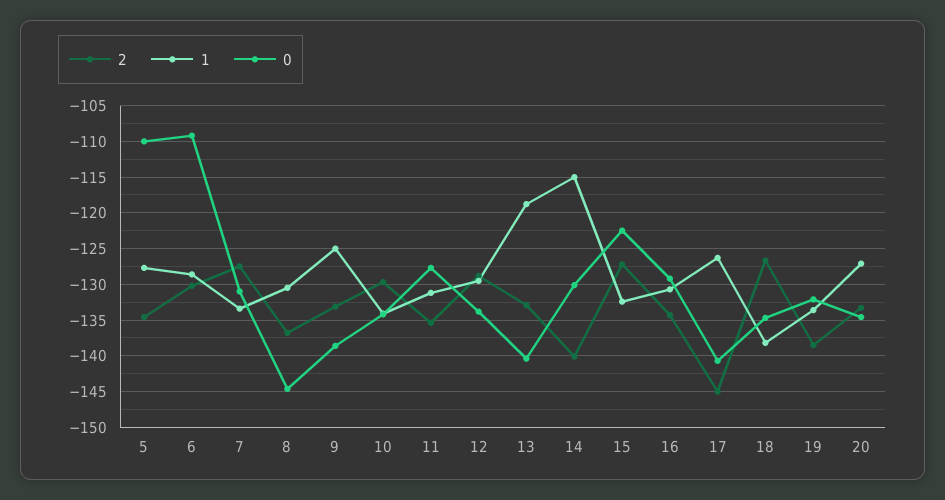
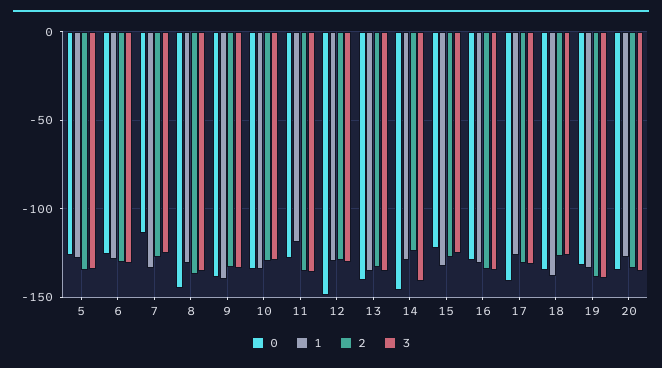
  {
    "2": {
      "5": -135,
      "6": -130,
      "7": -128,
      "8": -137,
      "9": -133,
      "10": -130,
      "11": -135,
      "12": -129,
      "13": -133,
-     "14": -140,
+     "14": -125,
      "15": -127,
      "16": -134,
-     "17": -145,
+     "17": -130,
      "18": -127,
      "19": -139,
      "20": -133
    },
    "1": {
      "5": -128,
      "6": -129,
      "7": -133,
      "8": -131,
-     "9": -125,
+     "9": -140,
      "10": -134,
-     "11": -131,
+     "11": -120,
      "12": -130,
-     "13": -119,
+     "13": -135,
-     "14": -115,
+     "14": -130,
      "15": -132,
      "16": -131,
      "17": -126,
      "18": -138,
      "19": -134,
      "20": -127
    },
    "0": {
-     "5": -110,
+     "5": -125,
-     "6": -109,
+     "6": -125,
-     "7": -131,
+     "7": -115,
      "8": -145,
      "9": -139,
      "10": -134,
      "11": -128,
-     "12": -134,
+     "12": -150,
      "13": -140,
-     "14": -130,
+     "14": -145,
      "15": -123,
      "16": -129,
      "17": -141,
      "18": -135,
      "19": -132,
      "20": -135
-   }
+   },
+   "3": {
+     "5": -135,
+     "6": -130,
+     "7": -125,
+     "8": -135,
+     "9": -135,
+     "10": -130,
+     "11": -135,
+     "12": -130,
+     "13": -135,
+     "14": -140,
+     "15": -125,
+     "16": -135,
+     "17": -130,
+     "18": -125,
+     "19": -140,
+     "20": -135
+   }
  }

